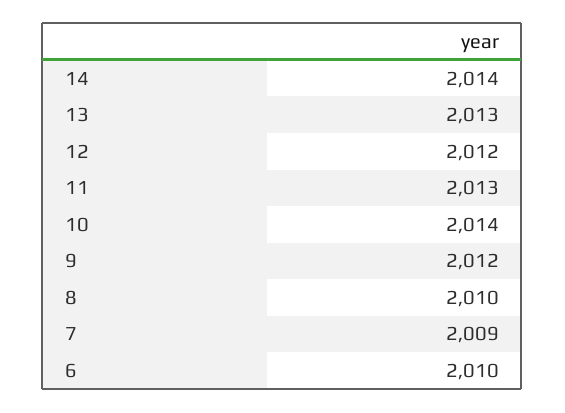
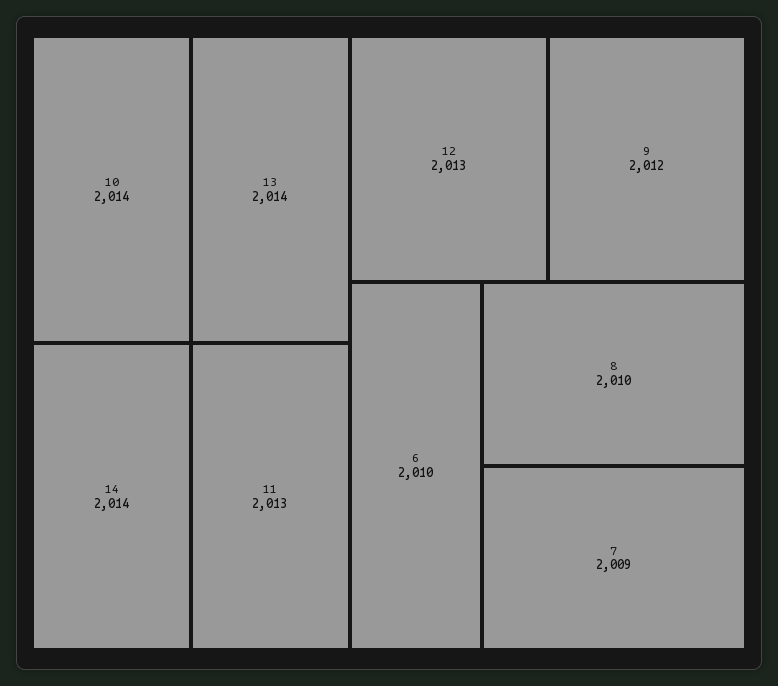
  {
    "14": 2014,
-   "13": 2013,
+   "13": 2014,
-   "12": 2012,
+   "12": 2013,
    "11": 2013,
    "10": 2014,
    "9": 2012,
    "8": 2010,
    "7": 2009,
    "6": 2010
  }

